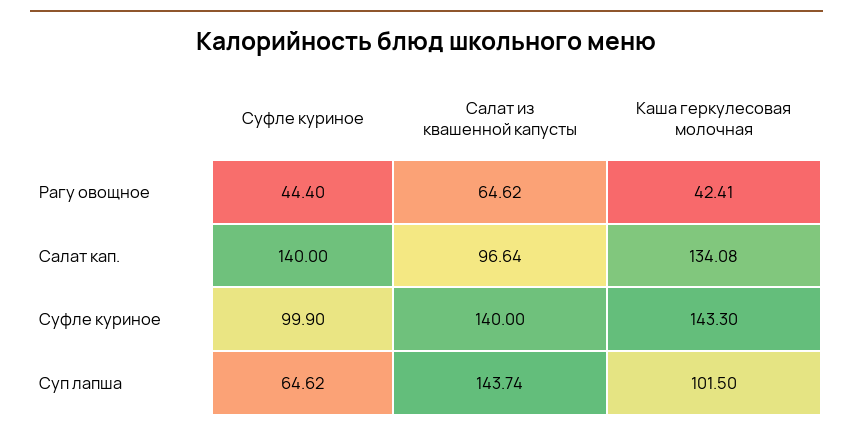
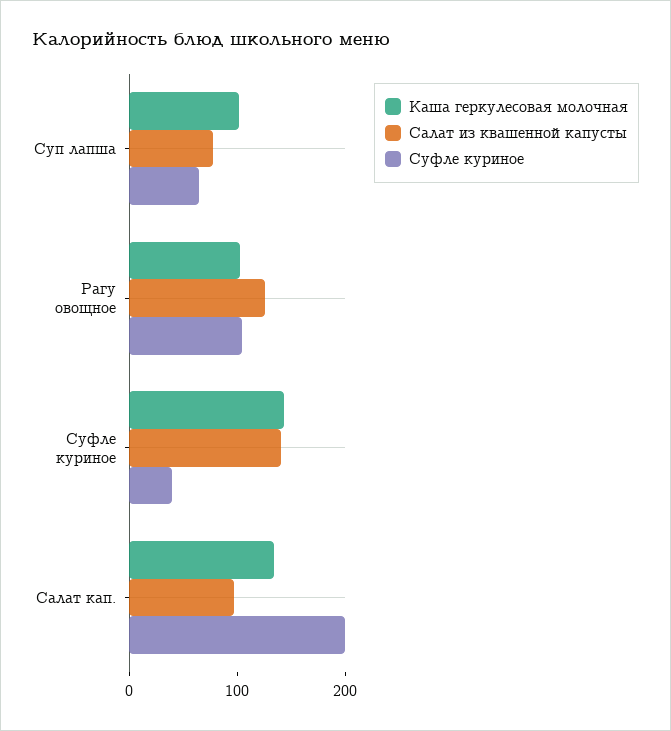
  {
    "Суфле куриное": {
-     "Рагу овощное": 44.4,
+     "Рагу овощное": 100,
-     "Салат кап.": 140,
+     "Салат кап.": 200,
-     "Суфле куриное": 99.9,
+     "Суфле куриное": 40,
      "Суп лапша": 64.62
    },
    "Салат из квашенной капусты": {
-     "Рагу овощное": 64.62,
+     "Рагу овощное": 120,
      "Салат кап.": 96.64,
      "Суфле куриное": 140,
-     "Суп лапша": 143.74
+     "Суп лапша": 80
    },
    "Каша геркулесовая молочная": {
-     "Рагу овощное": 42.41,
+     "Рагу овощное": 100,
      "Салат кап.": 134.08,
      "Суфле куриное": 143.3,
      "Суп лапша": 101.5
    }
  }

